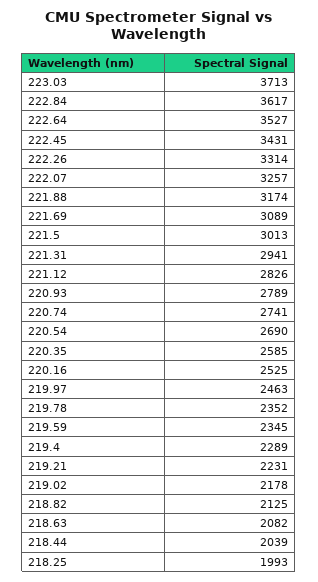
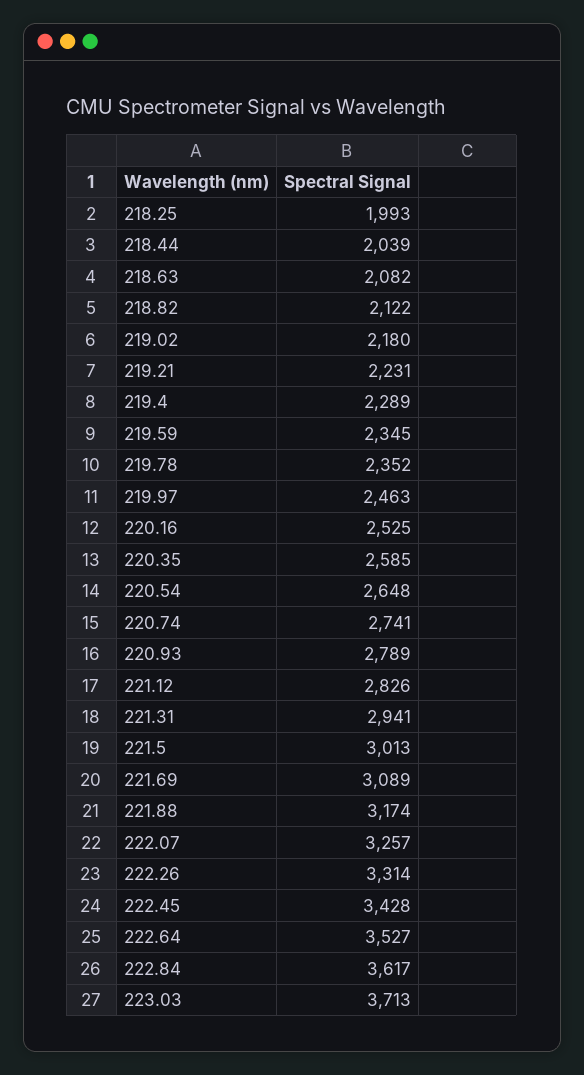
  {
    "223.03": 3713,
    "222.84": 3617,
    "222.64": 3527,
-   "222.45": 3431,
+   "222.45": 3428,
    "222.26": 3314,
    "222.07": 3257,
    "221.88": 3174,
    "221.69": 3089,
    "221.5": 3013,
    "221.31": 2941,
    "221.12": 2826,
    "220.93": 2789,
    "220.74": 2741,
-   "220.54": 2690,
+   "220.54": 2648,
    "220.35": 2585,
    "220.16": 2525,
    "219.97": 2463,
    "219.78": 2352,
    "219.59": 2345,
    "219.4": 2289,
    "219.21": 2231,
-   "219.02": 2178,
+   "219.02": 2180,
-   "218.82": 2125,
+   "218.82": 2122,
    "218.63": 2082,
    "218.44": 2039,
    "218.25": 1993
  }

